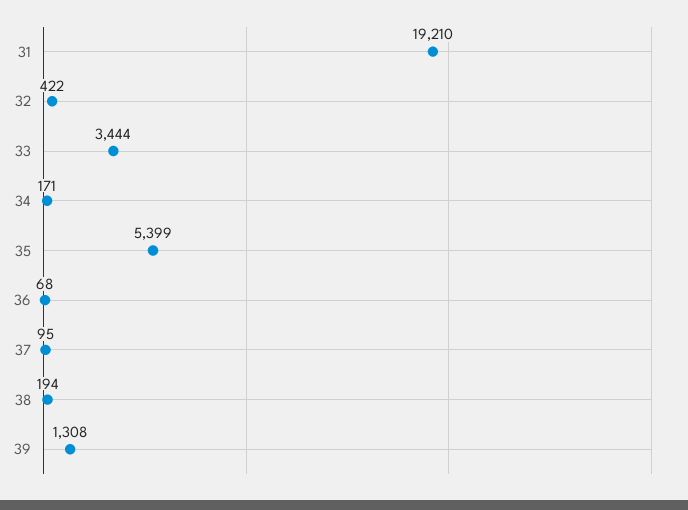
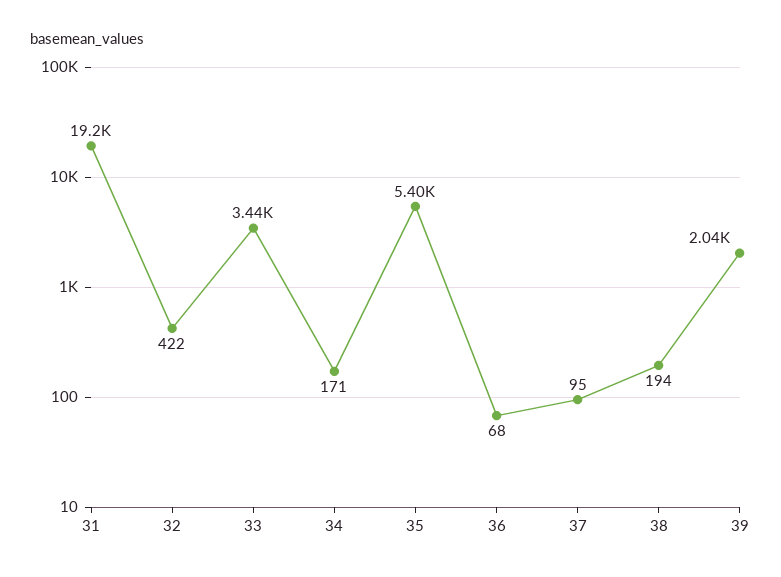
  {
    "31": 19210,
    "32": 422,
    "33": 3444,
    "34": 171,
    "35": 5399,
    "36": 68,
    "37": 95,
    "38": 194,
-   "39": 1308
+   "39": 2040
  }

